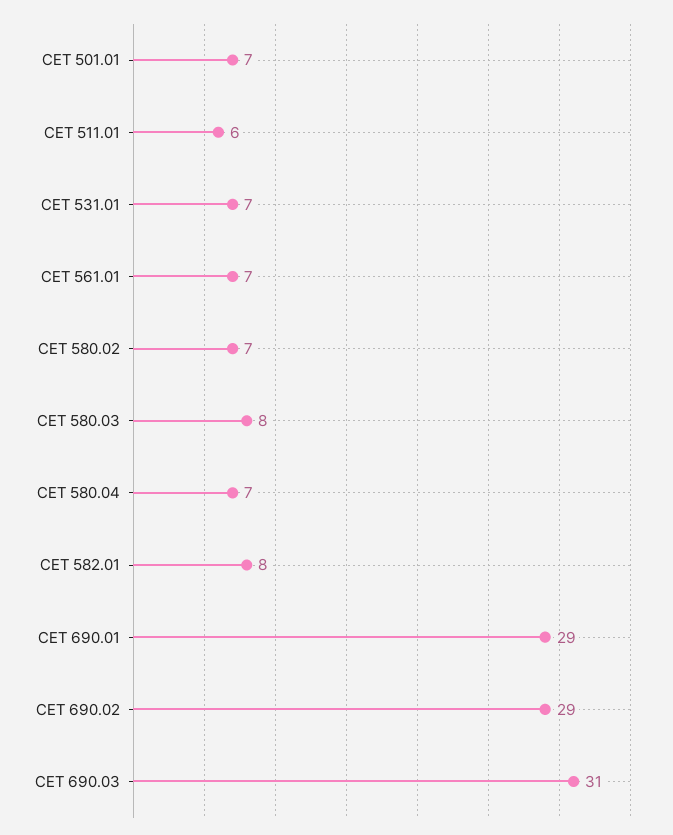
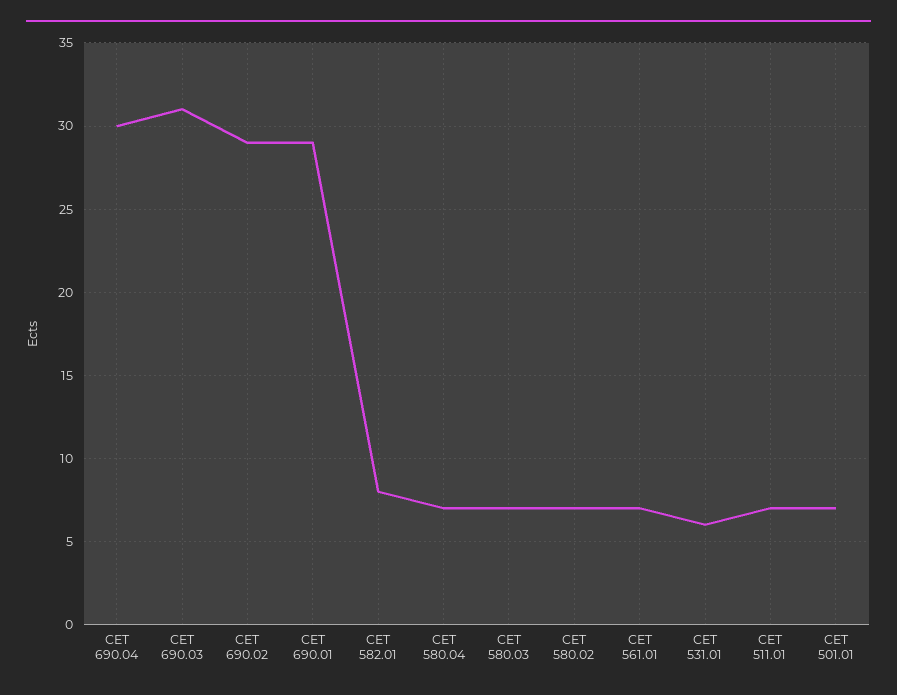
  {
    "CET 501.01": 7,
-   "CET 511.01": 6,
+   "CET 511.01": 7,
-   "CET 531.01": 7,
+   "CET 531.01": 6,
    "CET 561.01": 7,
    "CET 580.02": 7,
-   "CET 580.03": 8,
+   "CET 580.03": 7,
    "CET 580.04": 7,
    "CET 582.01": 8,
    "CET 690.01": 29,
    "CET 690.02": 29,
-   "CET 690.03": 31
+   "CET 690.03": 31,
+   "CET 690.04": 30
  }

